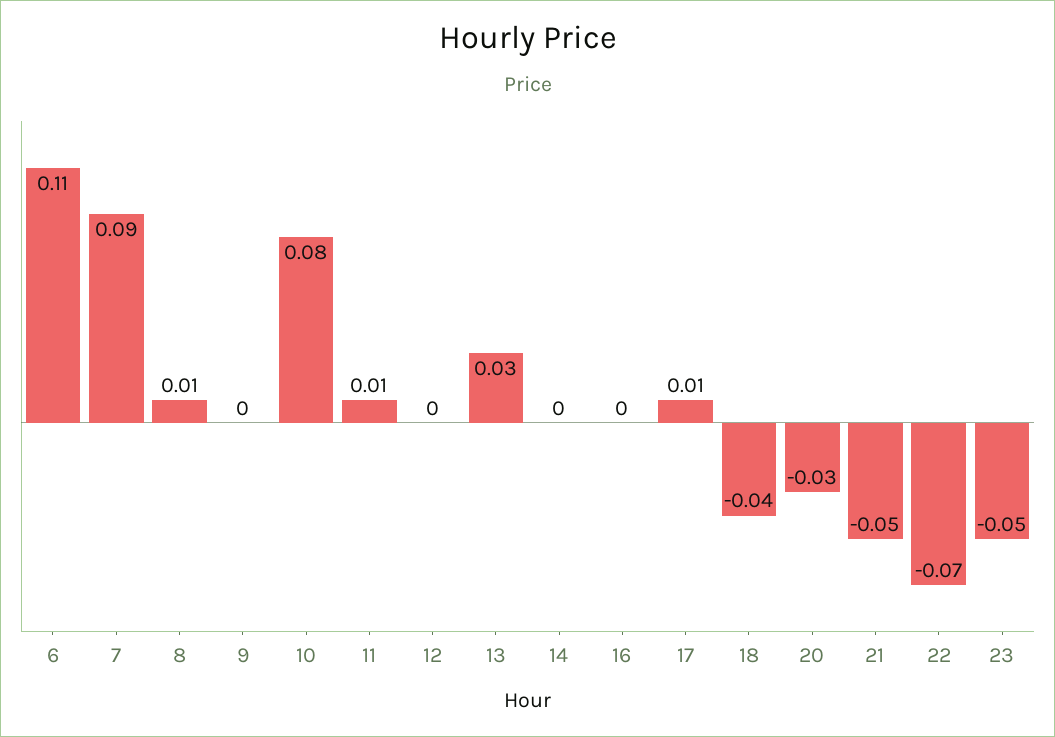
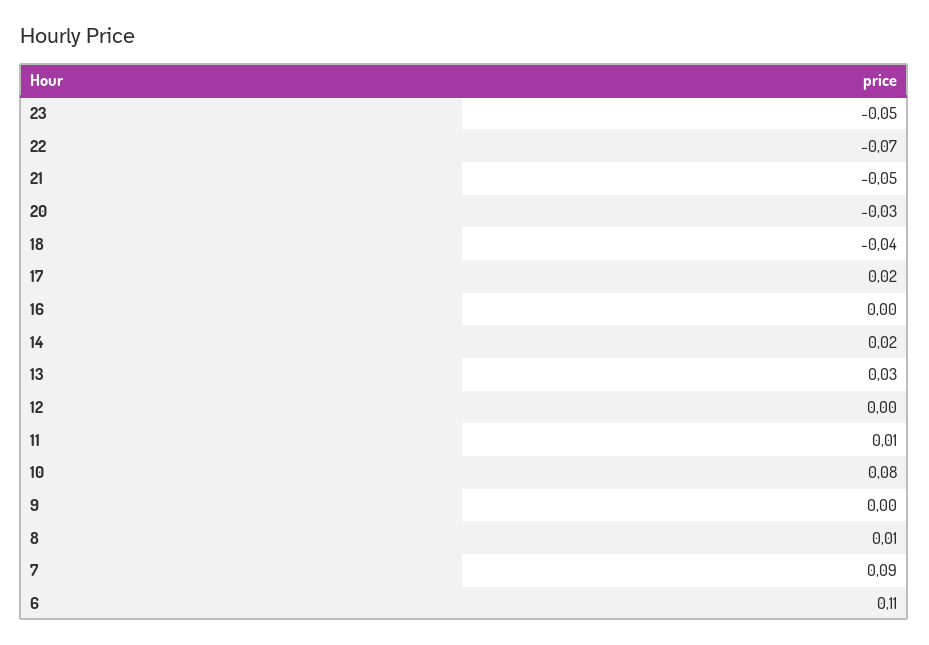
  {
    "6": 0.11,
    "7": 0.09,
    "8": 0.01,
    "9": 0,
    "10": 0.08,
    "11": 0.01,
    "12": 0,
    "13": 0.03,
-   "14": 0,
+   "14": 0.02,
    "16": 0,
-   "17": 0.01,
+   "17": 0.02,
    "18": -0.04,
    "20": -0.03,
    "21": -0.05,
    "22": -0.07,
    "23": -0.05
  }

